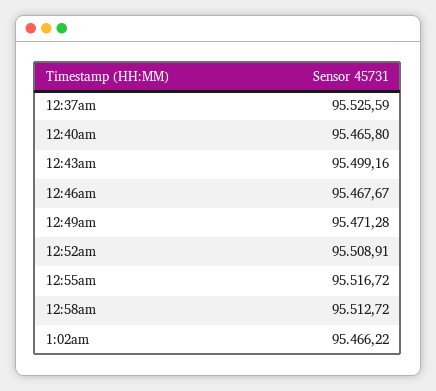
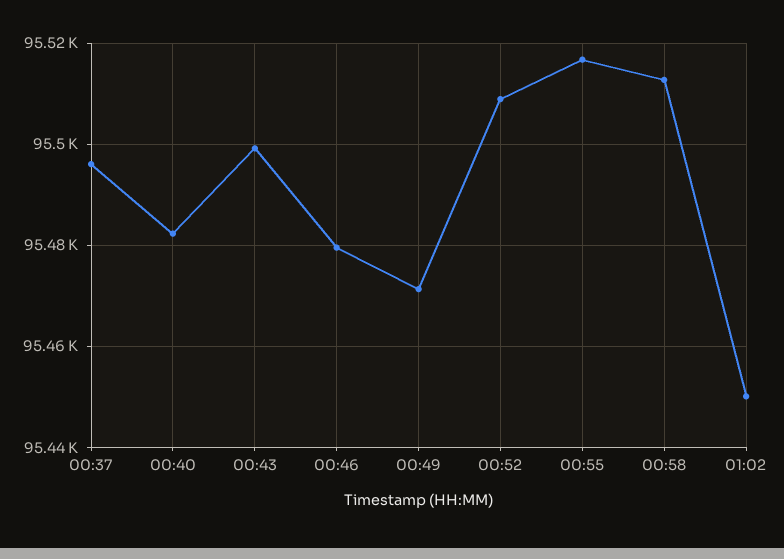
  {
-   "12:37am": 95525.59,
+   "12:37am": 95496,
-   "12:40am": 95465.8,
+   "12:40am": 95482,
    "12:43am": 95499.16,
-   "12:46am": 95467.67,
+   "12:46am": 95480,
    "12:49am": 95471.28,
    "12:52am": 95508.91,
    "12:55am": 95516.72,
    "12:58am": 95512.72,
-   "1:02am": 95466.22
+   "1:02am": 95450
  }

